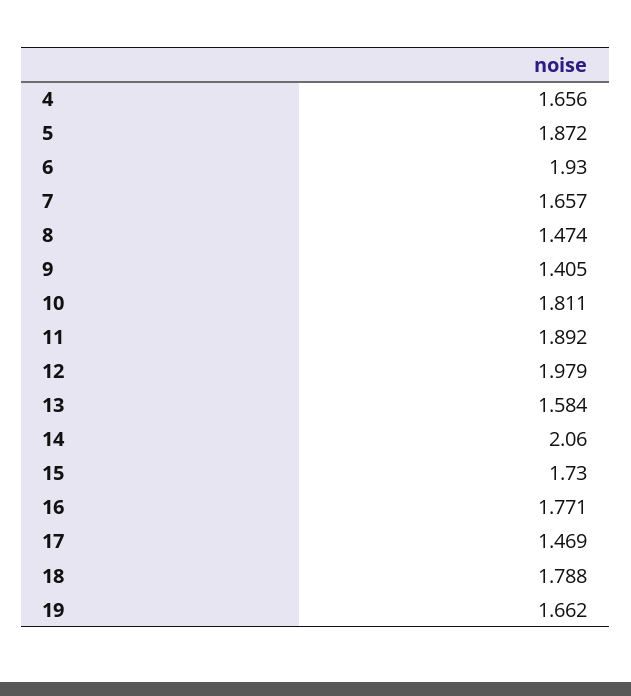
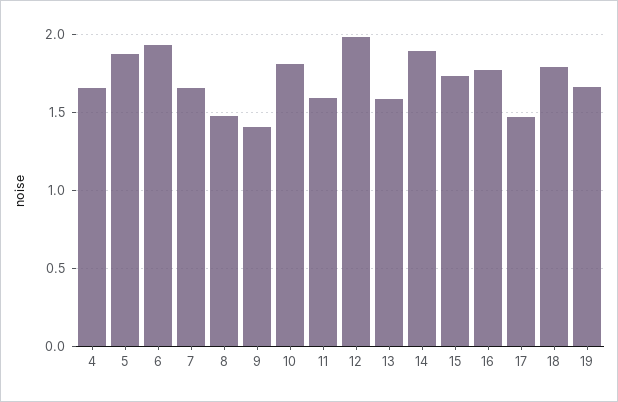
  {
    "4": 1.656,
    "5": 1.872,
    "6": 1.93,
    "7": 1.657,
    "8": 1.474,
    "9": 1.405,
    "10": 1.811,
-   "11": 1.892,
+   "11": 1.6,
    "12": 1.979,
    "13": 1.584,
-   "14": 2.06,
+   "14": 1.9,
    "15": 1.73,
    "16": 1.771,
    "17": 1.469,
    "18": 1.788,
    "19": 1.662
  }

